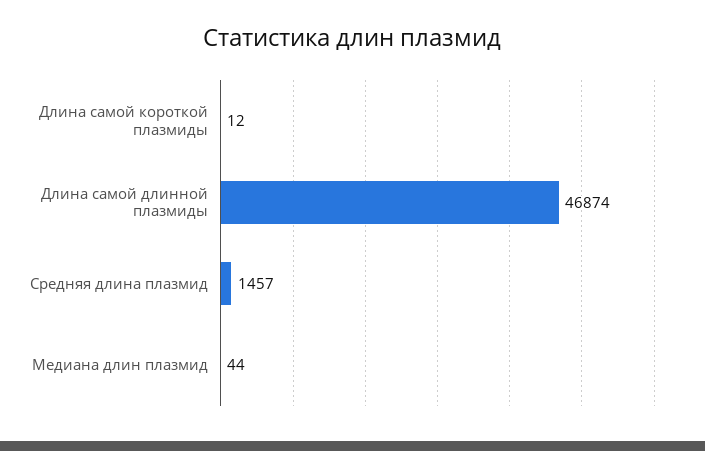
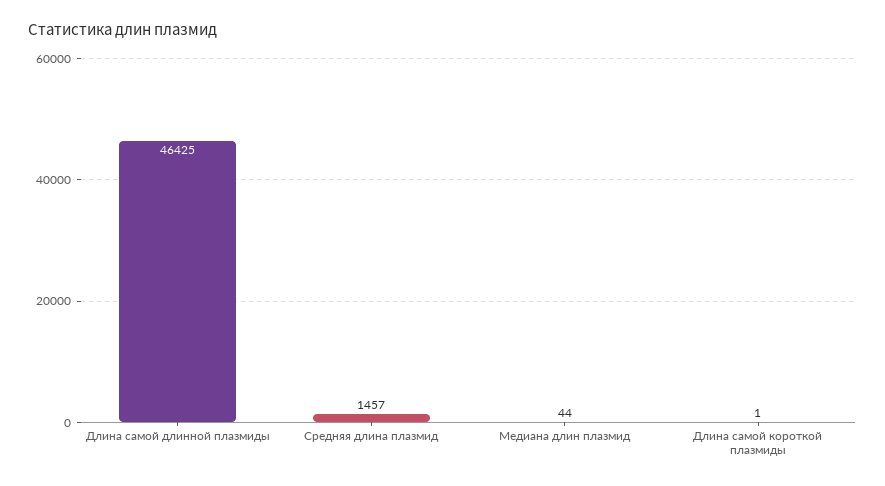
  {
-   "Длина самой короткой плазмиды": 12,
+   "Длина самой короткой плазмиды": 1,
-   "Длина самой длинной плазмиды": 46874,
+   "Длина самой длинной плазмиды": 46425,
    "Средняя длина плазмид": 1457,
    "Медиана длин плазмид": 44
  }

